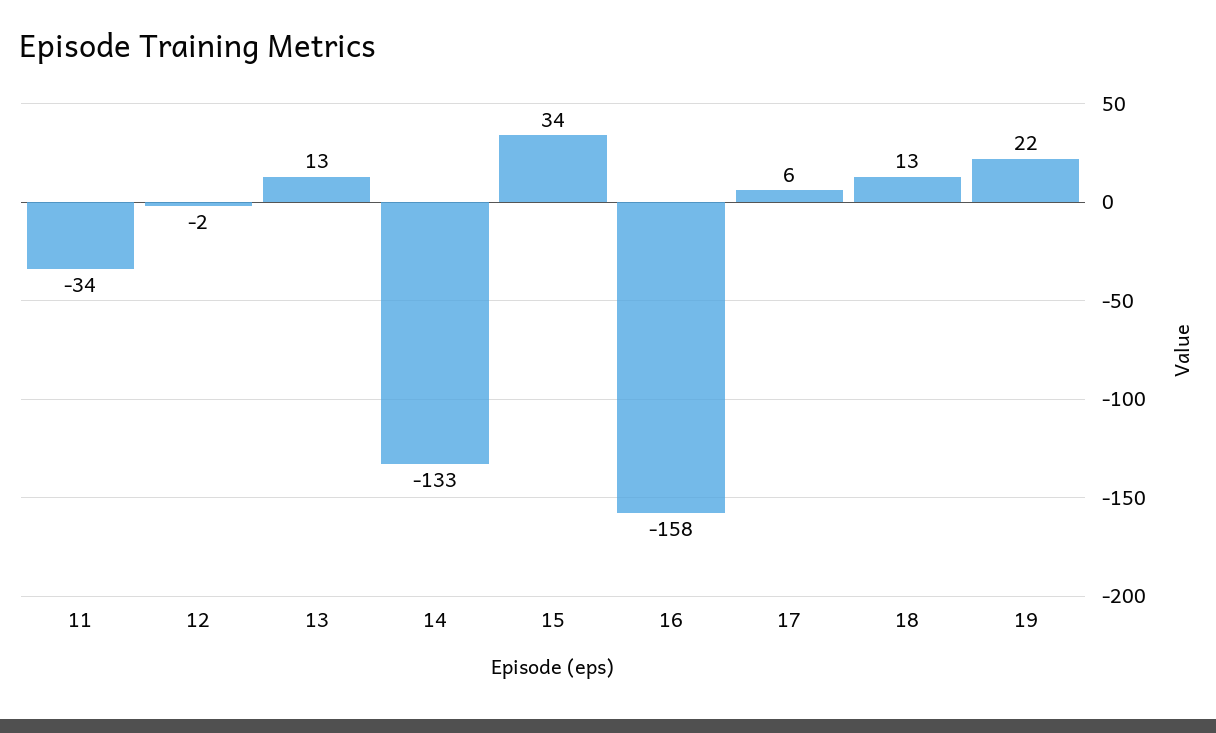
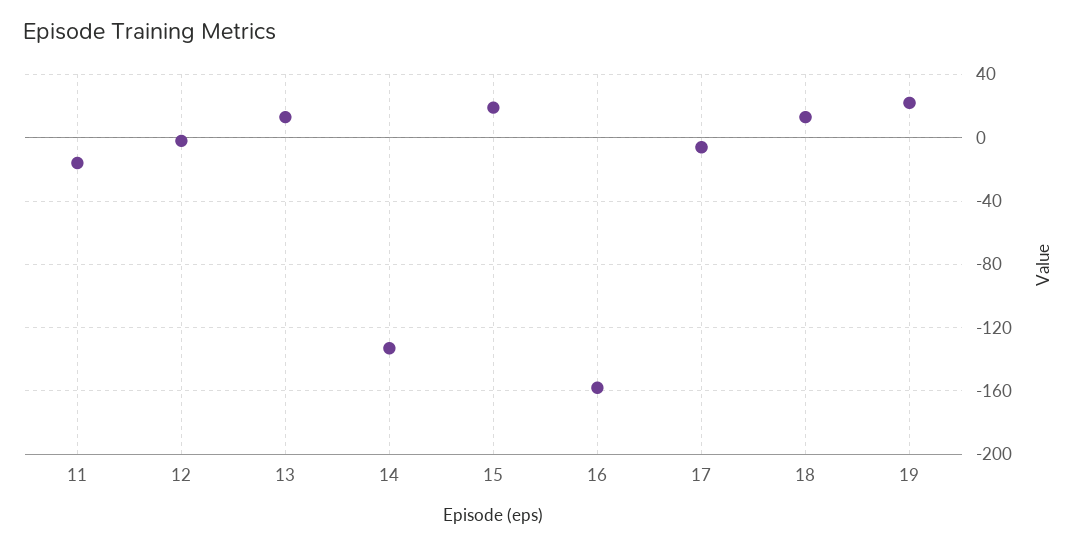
  {
-   "11": -34,
+   "11": -15,
    "12": -2,
    "13": 13,
    "14": -133,
-   "15": 34,
+   "15": 20,
    "16": -158,
-   "17": 6,
+   "17": -5,
    "18": 13,
    "19": 22
  }

